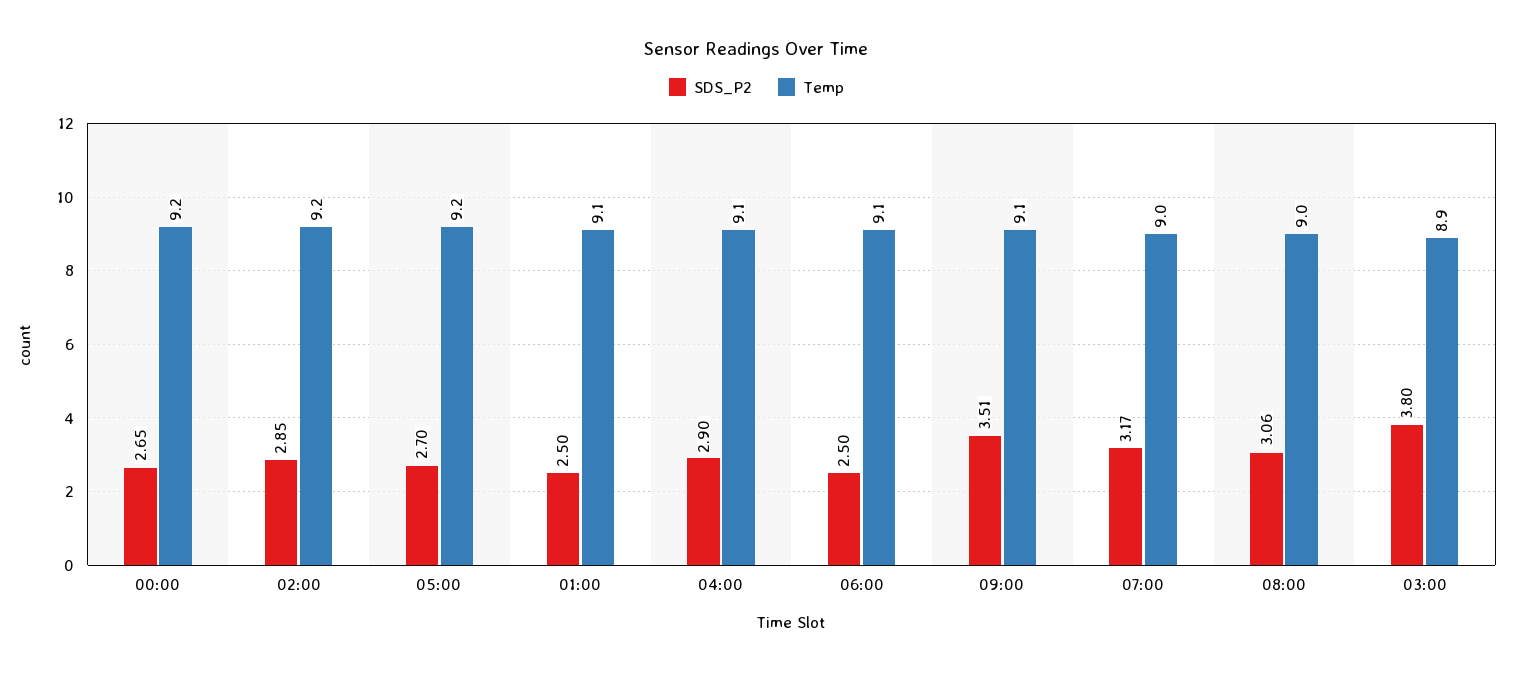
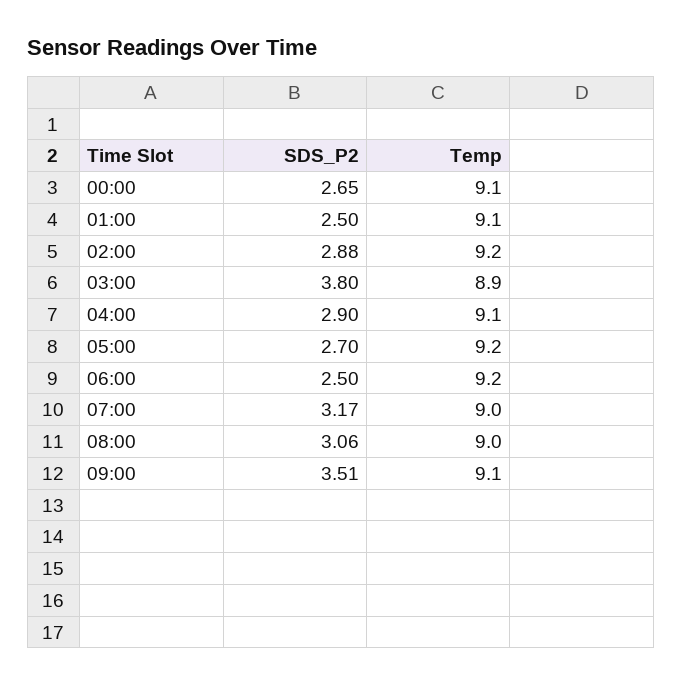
  {
    "SDS_P2": {
      "00:00": 2.65,
-     "02:00": 2.85,
+     "02:00": 2.88,
      "05:00": 2.7,
      "01:00": 2.5,
      "04:00": 2.9,
      "06:00": 2.5,
      "09:00": 3.51,
      "07:00": 3.17,
      "08:00": 3.06,
      "03:00": 3.8
    },
    "Temp": {
-     "00:00": 9.2,
+     "00:00": 9.1,
      "02:00": 9.2,
      "05:00": 9.2,
      "01:00": 9.1,
      "04:00": 9.1,
-     "06:00": 9.1,
+     "06:00": 9.2,
      "09:00": 9.1,
      "07:00": 9,
      "08:00": 9,
      "03:00": 8.9
    }
  }

